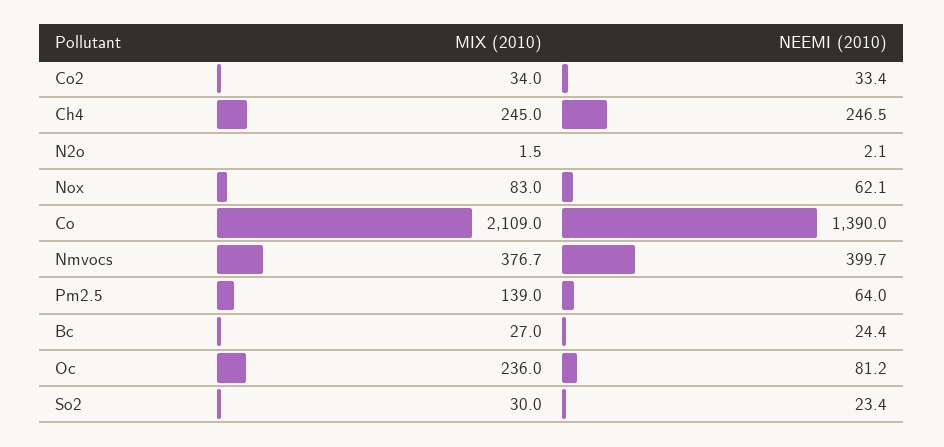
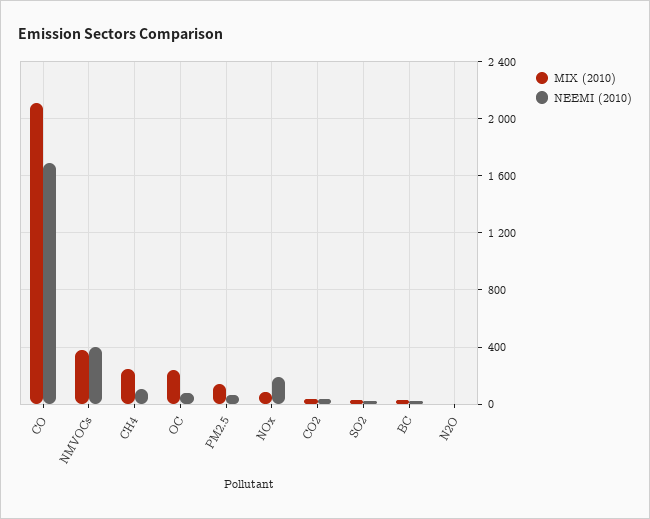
  {
    "MIX (2010)": {
      "Co2": 34,
      "Ch4": 245,
      "N2o": 1.5,
      "Nox": 83,
      "Co": 2109,
      "Nmvocs": 376.7,
      "Pm2.5": 139,
      "Bc": 27,
      "Oc": 236,
      "So2": 30
    },
    "NEEMI (2010)": {
      "Co2": 33.4,
-     "Ch4": 246.5,
+     "Ch4": 100,
      "N2o": 2.1,
-     "Nox": 62.1,
+     "Nox": 200,
-     "Co": 1390,
+     "Co": 1700,
      "Nmvocs": 399.7,
      "Pm2.5": 64,
      "Bc": 24.4,
      "Oc": 81.2,
      "So2": 23.4
    }
  }

